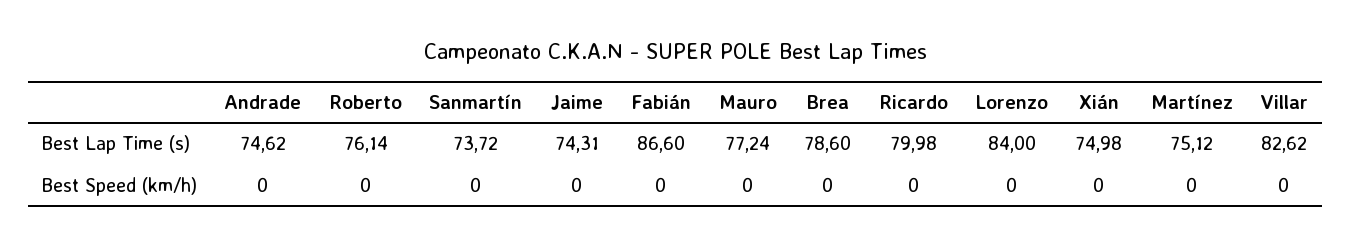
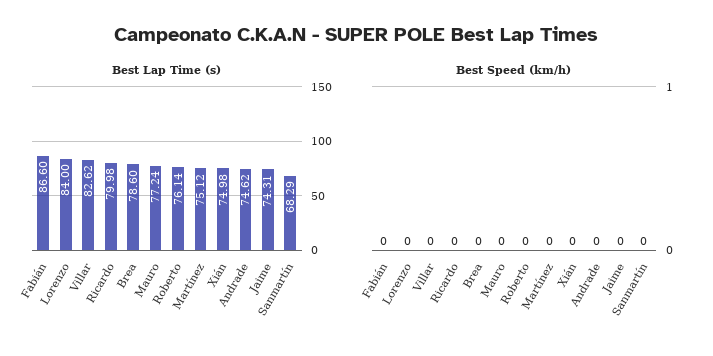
  {
    "Best Lap Time (s)": {
      "Andrade": 74.62,
      "Roberto": 76.14,
-     "Sanmartín": 73.72,
+     "Sanmartín": 68.29,
      "Jaime": 74.31,
      "Fabián": 86.6,
      "Mauro": 77.24,
      "Brea": 78.6,
      "Ricardo": 79.98,
      "Lorenzo": 84,
      "Xián": 74.98,
      "Martínez": 75.12,
      "Villar": 82.62
    },
    "Best Speed (km/h)": {
      "Andrade": 0,
      "Roberto": 0,
      "Sanmartín": 0,
      "Jaime": 0,
      "Fabián": 0,
      "Mauro": 0,
      "Brea": 0,
      "Ricardo": 0,
      "Lorenzo": 0,
      "Xián": 0,
      "Martínez": 0,
      "Villar": 0
    }
  }

